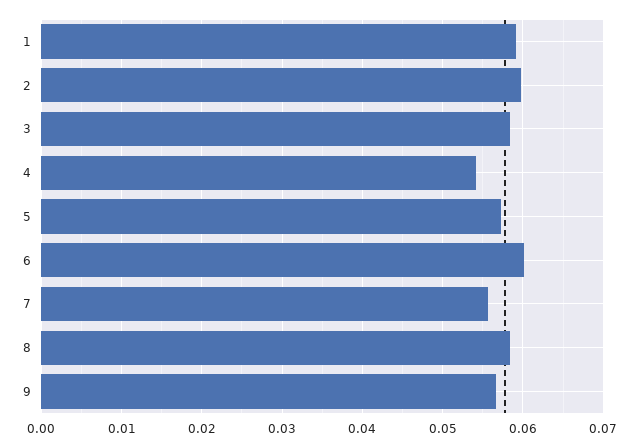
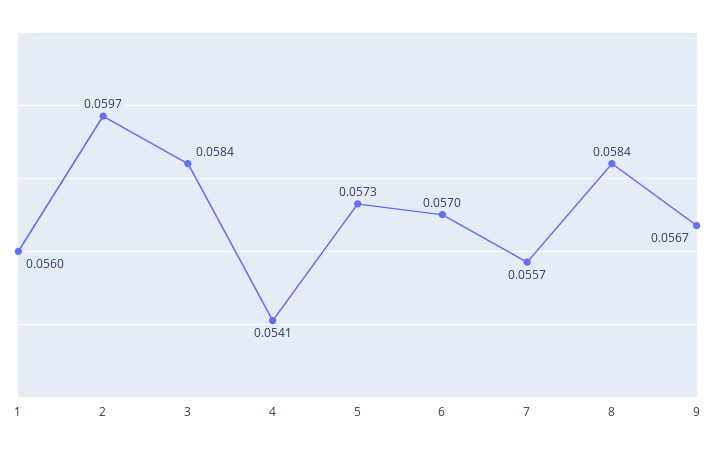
  {
-   "1": 0.059,
+   "1": 0.056,
    "2": 0.0597,
    "3": 0.0584,
    "4": 0.0541,
    "5": 0.0573,
-   "6": 0.06,
+   "6": 0.057,
    "7": 0.0557,
    "8": 0.0584,
    "9": 0.0567
  }

